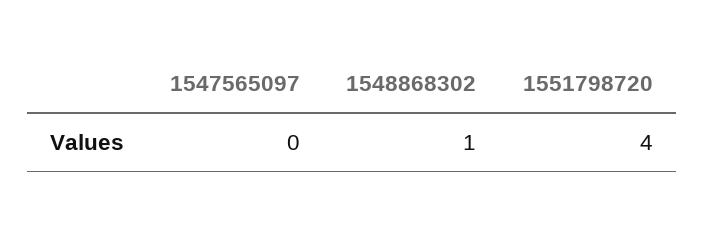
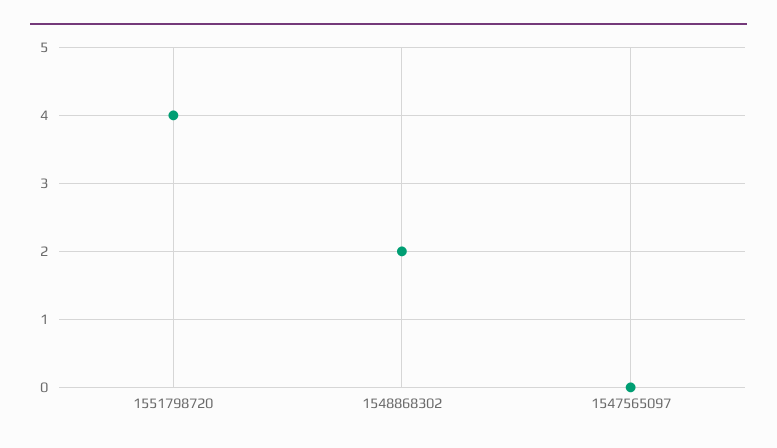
  {
    "1547565097": 0,
-   "1548868302": 1,
+   "1548868302": 2,
    "1551798720": 4
  }

